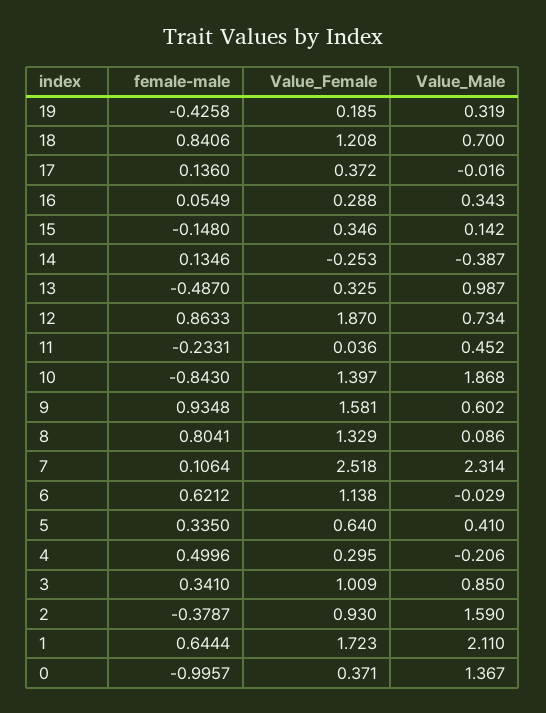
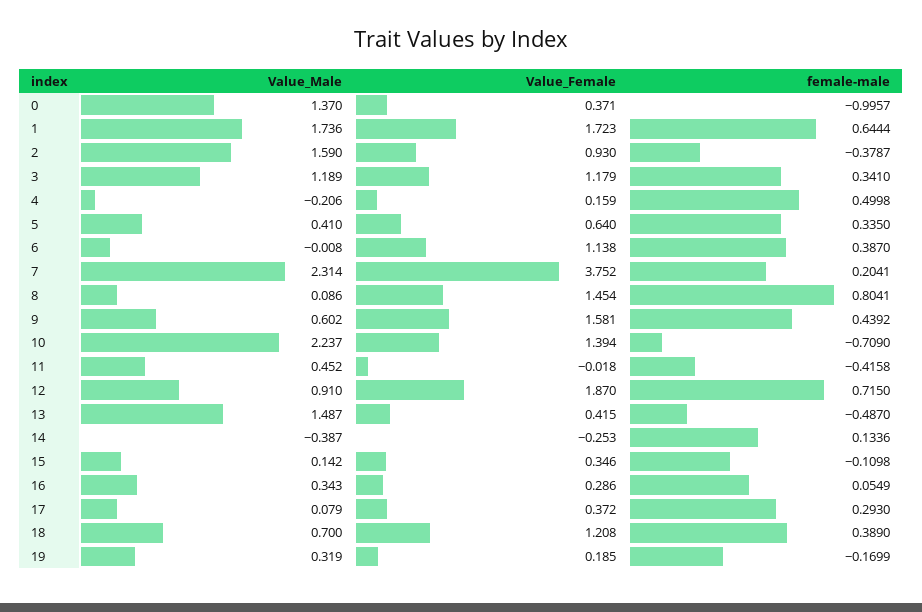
  {
    "female-male": {
-     "19": -0.4258,
+     "19": -0.1699,
-     "18": 0.8406,
+     "18": 0.389,
-     "17": 0.136,
+     "17": 0.293,
      "16": 0.0549,
-     "15": -0.148,
+     "15": -0.1098,
-     "14": 0.1346,
+     "14": 0.1336,
      "13": -0.487,
-     "12": 0.8633,
+     "12": 0.715,
-     "11": -0.2331,
+     "11": -0.4158,
-     "10": -0.843,
+     "10": -0.709,
-     "9": 0.9348,
+     "9": 0.4392,
      "8": 0.8041,
-     "7": 0.1064,
+     "7": 0.2041,
-     "6": 0.6212,
+     "6": 0.387,
      "5": 0.335,
-     "4": 0.4996,
+     "4": 0.4998,
      "3": 0.341,
      "2": -0.3787,
      "1": 0.6444,
      "0": -0.9957
    },
    "Value_Female": {
      "19": 0.185,
      "18": 1.208,
      "17": 0.372,
-     "16": 0.288,
+     "16": 0.286,
      "15": 0.346,
      "14": -0.253,
-     "13": 0.325,
+     "13": 0.415,
      "12": 1.87,
-     "11": 0.036,
+     "11": -0.018,
-     "10": 1.397,
+     "10": 1.394,
      "9": 1.581,
-     "8": 1.329,
+     "8": 1.454,
-     "7": 2.518,
+     "7": 3.752,
      "6": 1.138,
      "5": 0.64,
-     "4": 0.295,
+     "4": 0.159,
-     "3": 1.009,
+     "3": 1.179,
      "2": 0.93,
      "1": 1.723,
      "0": 0.371
    },
    "Value_Male": {
      "19": 0.319,
      "18": 0.7,
-     "17": -0.016,
+     "17": 0.079,
      "16": 0.343,
      "15": 0.142,
      "14": -0.387,
-     "13": 0.987,
+     "13": 1.487,
-     "12": 0.734,
+     "12": 0.91,
      "11": 0.452,
-     "10": 1.868,
+     "10": 2.237,
      "9": 0.602,
      "8": 0.086,
      "7": 2.314,
-     "6": -0.029,
+     "6": -0.008,
      "5": 0.41,
      "4": -0.206,
-     "3": 0.85,
+     "3": 1.189,
      "2": 1.59,
-     "1": 2.11,
+     "1": 1.736,
-     "0": 1.367
+     "0": 1.37
    }
  }

